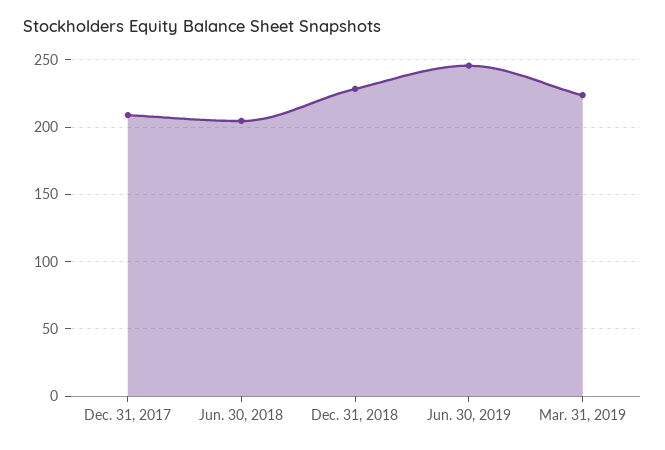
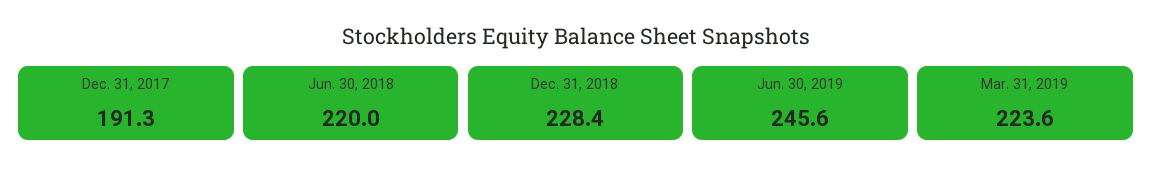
  {
-   "Dec. 31, 2017": 210,
+   "Dec. 31, 2017": 191.3,
-   "Jun. 30, 2018": 205,
+   "Jun. 30, 2018": 220,
    "Dec. 31, 2018": 228.4,
    "Jun. 30, 2019": 245.6,
    "Mar. 31, 2019": 223.6
  }

